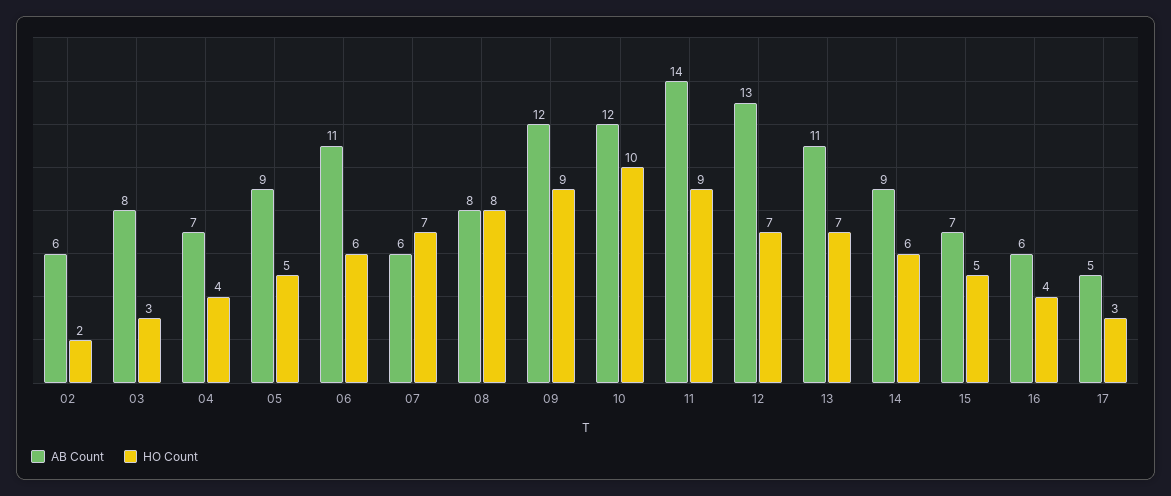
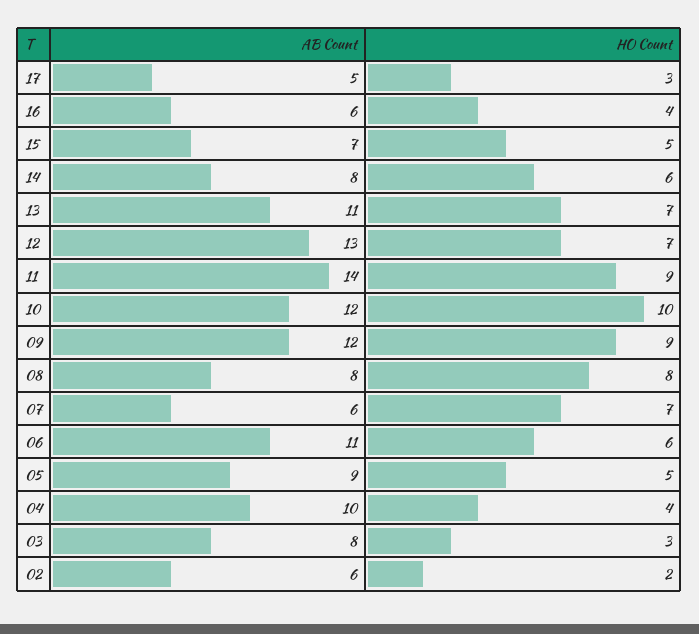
  {
    "AB Count": {
      "02": 6,
      "03": 8,
-     "04": 7,
+     "04": 10,
      "05": 9,
      "06": 11,
      "07": 6,
      "08": 8,
      "09": 12,
      "10": 12,
      "11": 14,
      "12": 13,
      "13": 11,
-     "14": 9,
+     "14": 8,
      "15": 7,
      "16": 6,
      "17": 5
    },
    "HO Count": {
      "02": 2,
      "03": 3,
      "04": 4,
      "05": 5,
      "06": 6,
      "07": 7,
      "08": 8,
      "09": 9,
      "10": 10,
      "11": 9,
      "12": 7,
      "13": 7,
      "14": 6,
      "15": 5,
      "16": 4,
      "17": 3
    }
  }

